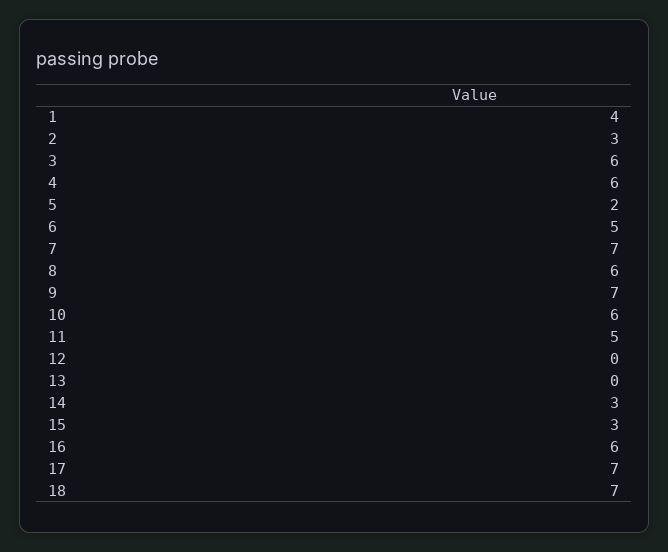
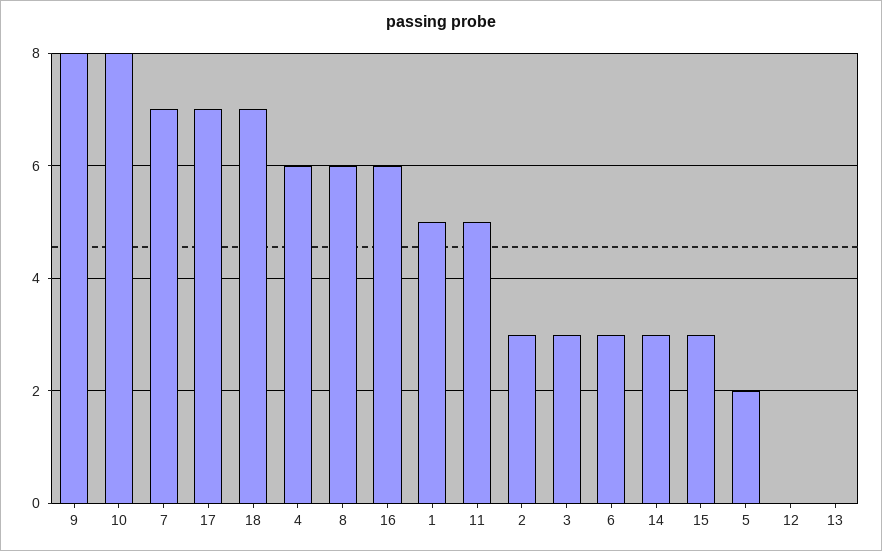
  {
-   "1": 4,
+   "1": 5,
    "2": 3,
-   "3": 6,
+   "3": 3,
    "4": 6,
    "5": 2,
-   "6": 5,
+   "6": 3,
    "7": 7,
    "8": 6,
-   "9": 7,
+   "9": 8,
-   "10": 6,
+   "10": 8,
    "11": 5,
    "12": 0,
    "13": 0,
    "14": 3,
    "15": 3,
    "16": 6,
    "17": 7,
    "18": 7
  }

